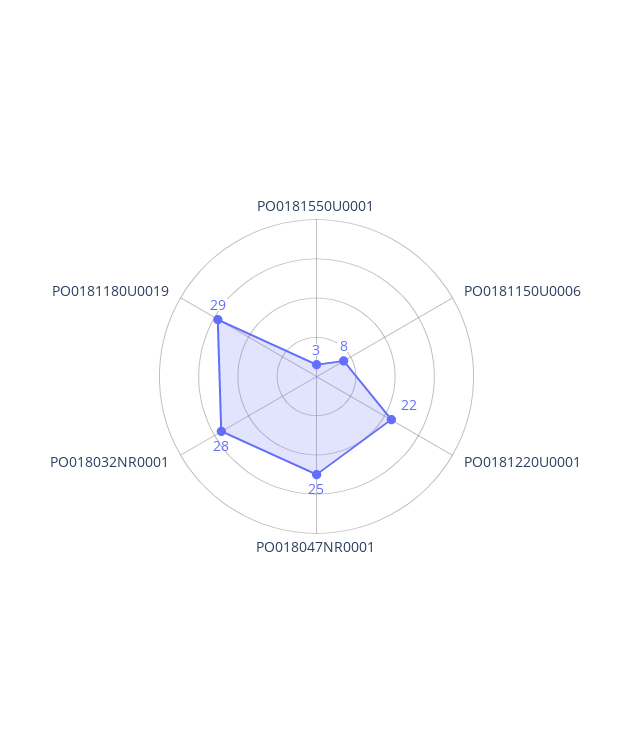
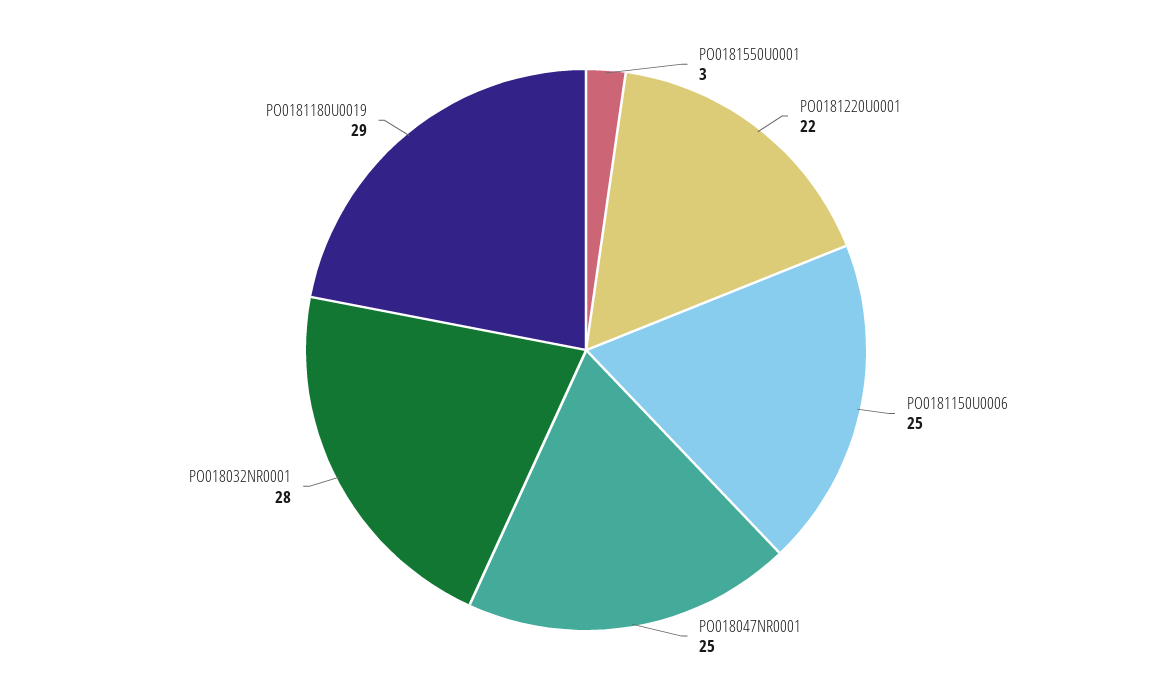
  {
    "PO0181550U0001": 3,
-   "PO0181150U0006": 8,
+   "PO0181150U0006": 25,
    "PO0181220U0001": 22,
    "PO018047NR0001": 25,
    "PO018032NR0001": 28,
    "PO0181180U0019": 29
  }

